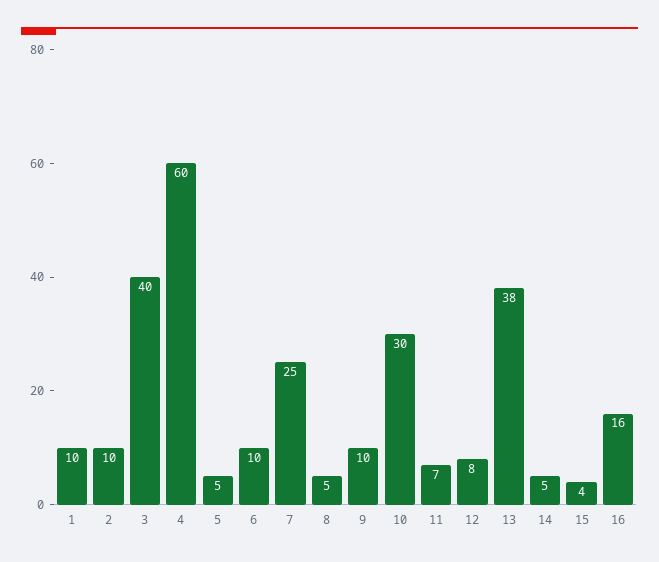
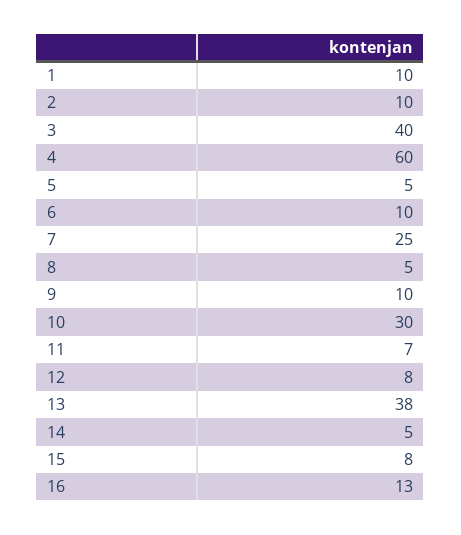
  {
    "1": 10,
    "2": 10,
    "3": 40,
    "4": 60,
    "5": 5,
    "6": 10,
    "7": 25,
    "8": 5,
    "9": 10,
    "10": 30,
    "11": 7,
    "12": 8,
    "13": 38,
    "14": 5,
-   "15": 4,
+   "15": 8,
-   "16": 16
+   "16": 13
  }

